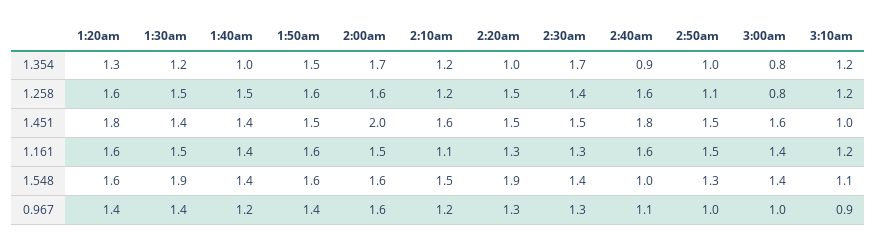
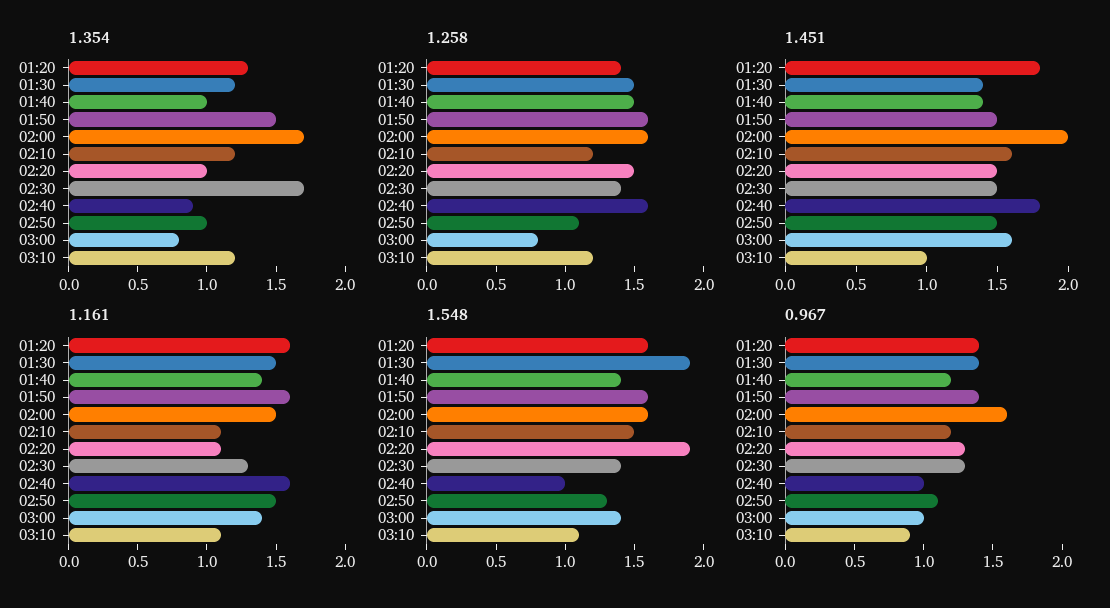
  {
    "1.354": {
      "1:20am": 1.3,
      "1:30am": 1.2,
      "1:40am": 1,
      "1:50am": 1.5,
      "2:00am": 1.7,
      "2:10am": 1.2,
      "2:20am": 1,
      "2:30am": 1.7,
      "2:40am": 0.9,
      "2:50am": 1,
      "3:00am": 0.8,
      "3:10am": 1.2
    },
    "1.258": {
-     "1:20am": 1.6,
+     "1:20am": 1.4,
      "1:30am": 1.5,
      "1:40am": 1.5,
      "1:50am": 1.6,
      "2:00am": 1.6,
      "2:10am": 1.2,
      "2:20am": 1.5,
      "2:30am": 1.4,
      "2:40am": 1.6,
      "2:50am": 1.1,
      "3:00am": 0.8,
      "3:10am": 1.2
    },
    "1.451": {
      "1:20am": 1.8,
      "1:30am": 1.4,
      "1:40am": 1.4,
      "1:50am": 1.5,
      "2:00am": 2,
      "2:10am": 1.6,
      "2:20am": 1.5,
      "2:30am": 1.5,
      "2:40am": 1.8,
      "2:50am": 1.5,
      "3:00am": 1.6,
      "3:10am": 1
    },
    "1.161": {
      "1:20am": 1.6,
      "1:30am": 1.5,
      "1:40am": 1.4,
      "1:50am": 1.6,
      "2:00am": 1.5,
      "2:10am": 1.1,
-     "2:20am": 1.3,
+     "2:20am": 1.1,
      "2:30am": 1.3,
      "2:40am": 1.6,
      "2:50am": 1.5,
      "3:00am": 1.4,
-     "3:10am": 1.2
+     "3:10am": 1.1
    },
    "1.548": {
      "1:20am": 1.6,
      "1:30am": 1.9,
      "1:40am": 1.4,
      "1:50am": 1.6,
      "2:00am": 1.6,
      "2:10am": 1.5,
      "2:20am": 1.9,
      "2:30am": 1.4,
      "2:40am": 1,
      "2:50am": 1.3,
      "3:00am": 1.4,
      "3:10am": 1.1
    },
    "0.967": {
      "1:20am": 1.4,
      "1:30am": 1.4,
      "1:40am": 1.2,
      "1:50am": 1.4,
      "2:00am": 1.6,
      "2:10am": 1.2,
      "2:20am": 1.3,
      "2:30am": 1.3,
-     "2:40am": 1.1,
+     "2:40am": 1,
-     "2:50am": 1,
+     "2:50am": 1.1,
      "3:00am": 1,
      "3:10am": 0.9
    }
  }

